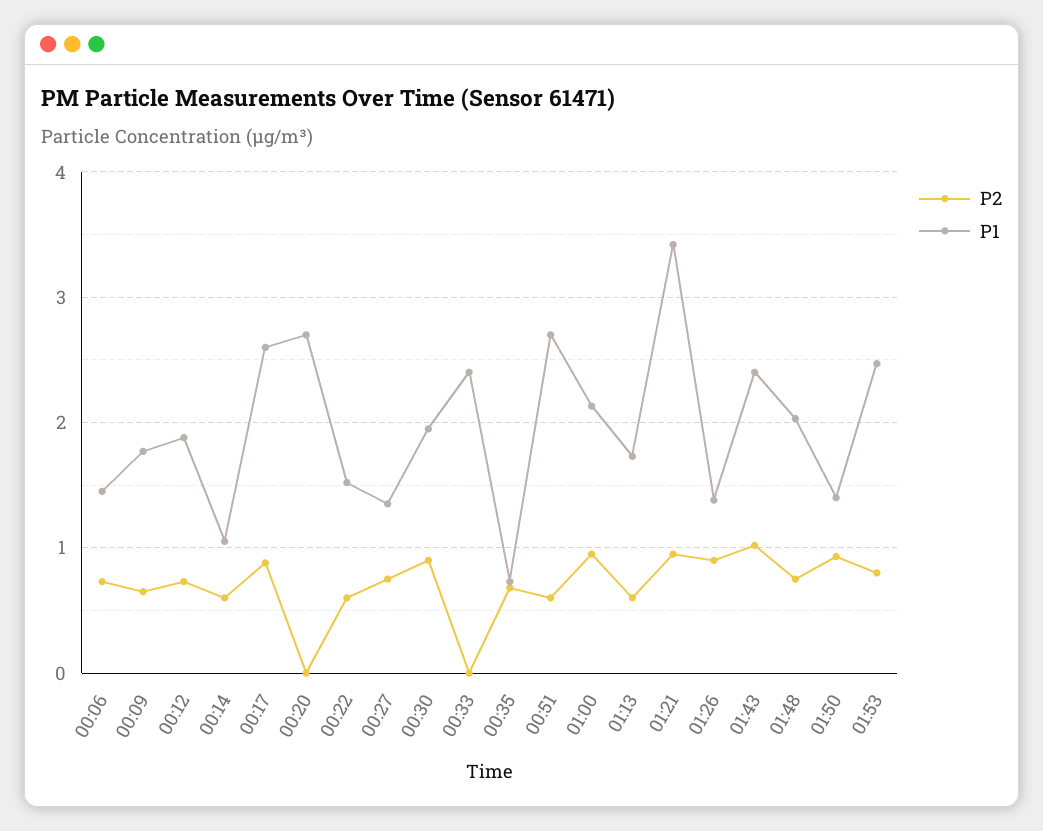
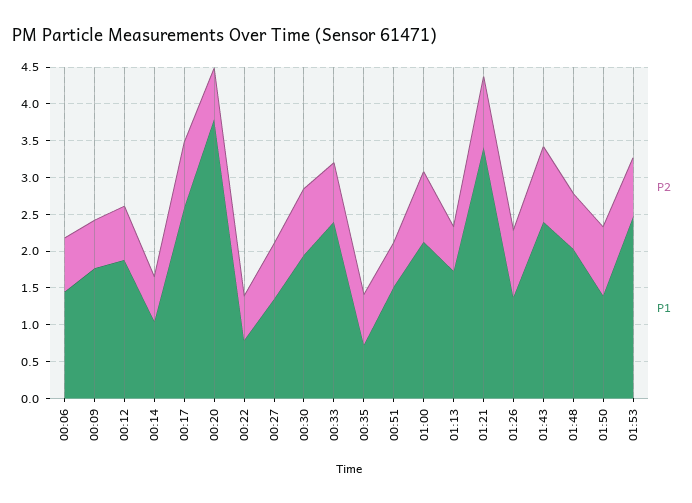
  {
    "P2": {
      "00:06": 0.7,
      "00:09": 0.7,
      "00:12": 0.7,
      "00:14": 0.6,
      "00:17": 0.9,
-     "00:20": 0,
+     "00:20": 0.75,
      "00:22": 0.6,
      "00:27": 0.8,
      "00:30": 0.9,
-     "00:33": 0,
+     "00:33": 0.75,
      "00:35": 0.7,
      "00:51": 0.6,
      "01:00": 1,
      "01:13": 0.6,
      "01:21": 1,
      "01:26": 0.9,
      "01:43": 1,
      "01:48": 0.8,
      "01:50": 0.9,
      "01:53": 0.8
    },
    "P1": {
      "00:06": 1.5,
      "00:09": 1.8,
      "00:12": 1.9,
      "00:14": 1.1,
      "00:17": 2.6,
-     "00:20": 2.7,
+     "00:20": 3.75,
-     "00:22": 1.5,
+     "00:22": 0.75,
      "00:27": 1.4,
      "00:30": 2,
      "00:33": 2.4,
      "00:35": 0.7,
-     "00:51": 2.7,
+     "00:51": 1.5,
      "01:00": 2.1,
      "01:13": 1.7,
      "01:21": 3.4,
      "01:26": 1.4,
      "01:43": 2.4,
      "01:48": 2,
      "01:50": 1.4,
      "01:53": 2.5
    }
  }

